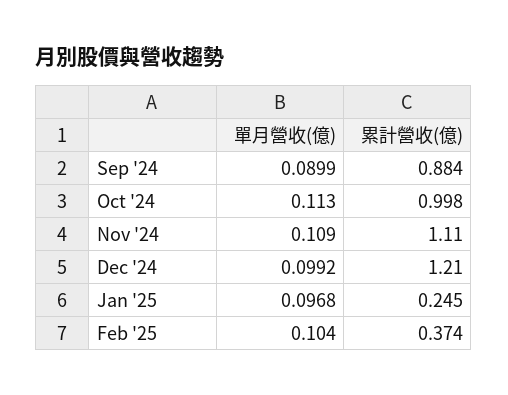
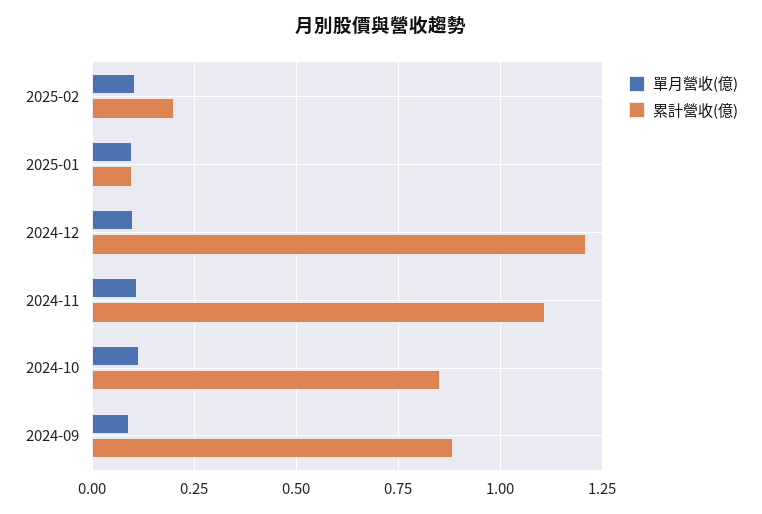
  {
    "單月營收(億)": {
      "Sep '24": 0.0899,
      "Oct '24": 0.113,
      "Nov '24": 0.109,
      "Dec '24": 0.0992,
      "Jan '25": 0.0968,
      "Feb '25": 0.104
    },
    "累計營收(億)": {
      "Sep '24": 0.884,
-     "Oct '24": 0.998,
+     "Oct '24": 0.85,
      "Nov '24": 1.11,
      "Dec '24": 1.21,
-     "Jan '25": 0.245,
+     "Jan '25": 0.1,
-     "Feb '25": 0.374
+     "Feb '25": 0.2
    }
  }

